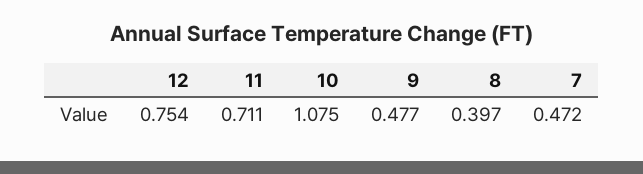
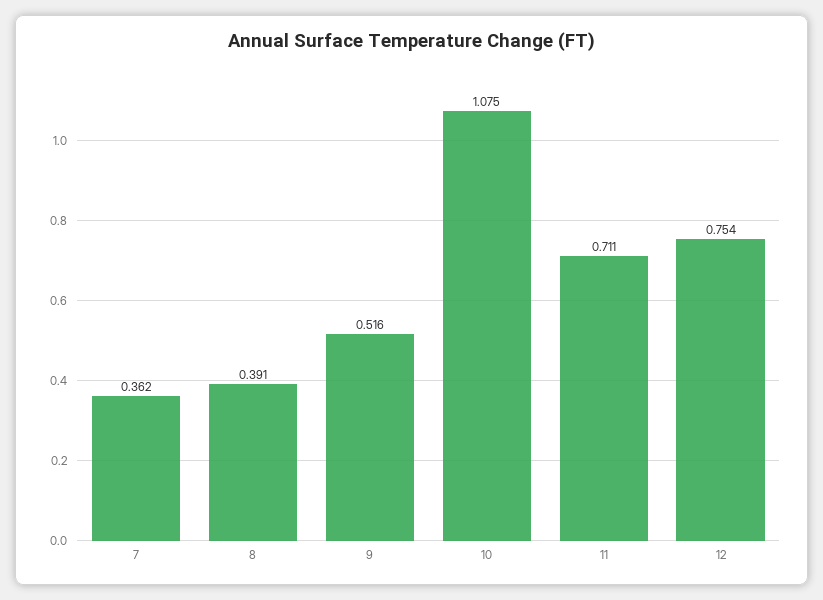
  {
    "12": 0.754,
    "11": 0.711,
    "10": 1.075,
-   "9": 0.477,
+   "9": 0.516,
-   "8": 0.397,
+   "8": 0.391,
-   "7": 0.472
+   "7": 0.362
  }

